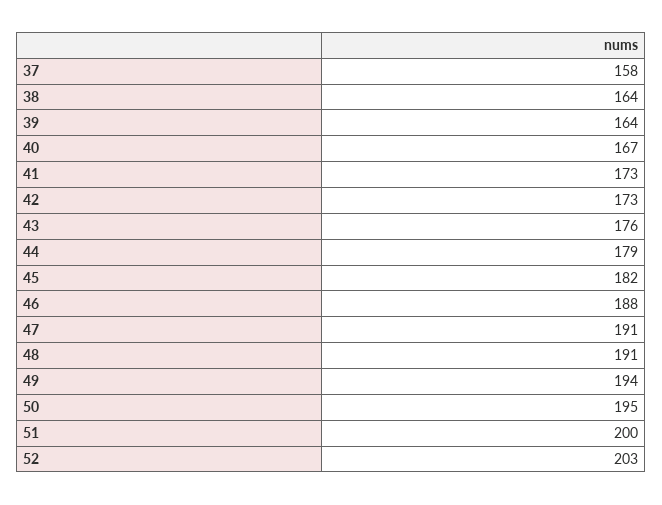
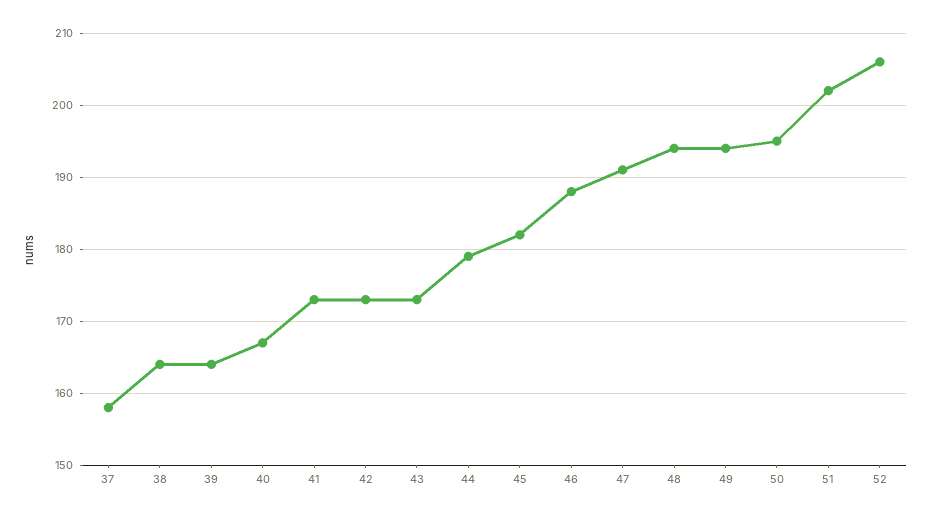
  {
    "37": 158,
    "38": 164,
    "39": 164,
    "40": 167,
    "41": 173,
    "42": 173,
-   "43": 176,
+   "43": 173,
    "44": 179,
    "45": 182,
    "46": 188,
    "47": 191,
-   "48": 191,
+   "48": 194,
    "49": 194,
    "50": 195,
-   "51": 200,
+   "51": 202,
-   "52": 203
+   "52": 206
  }

